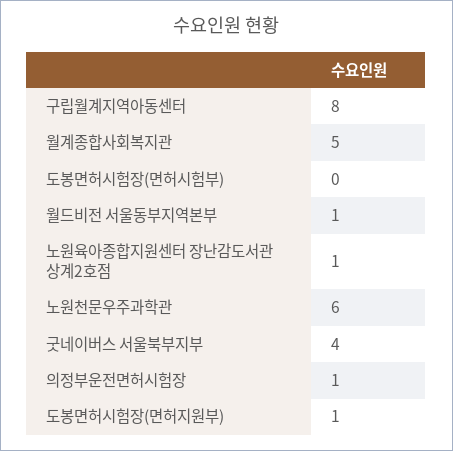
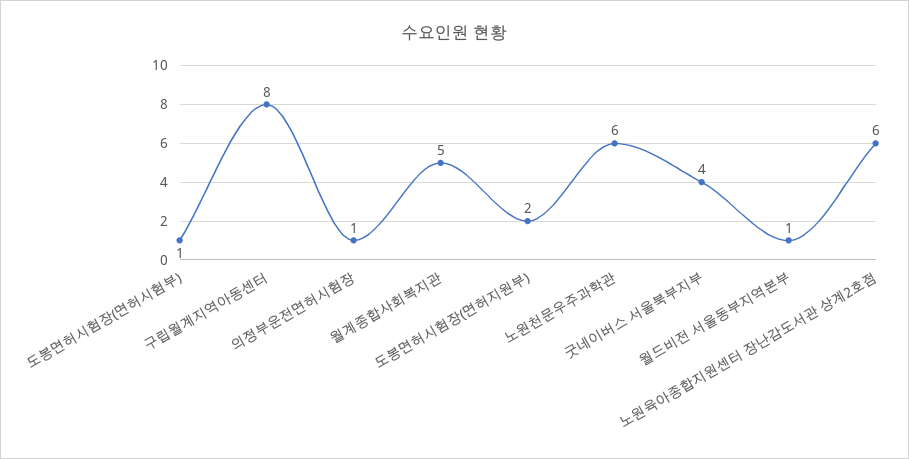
  {
    "구립월계지역아동센터": 8,
    "월계종합사회복지관": 5,
-   "도봉면허시험장(면허시험부)": 0,
+   "도봉면허시험장(면허시험부)": 1,
    "월드비전 서울동부지역본부": 1,
-   "노원육아종합지원센터 장난감도서관 상계2호점": 1,
+   "노원육아종합지원센터 장난감도서관 상계2호점": 6,
    "노원천문우주과학관": 6,
    "굿네이버스 서울북부지부": 4,
    "의정부운전면허시험장": 1,
-   "도봉면허시험장(면허지원부)": 1
+   "도봉면허시험장(면허지원부)": 2
  }

